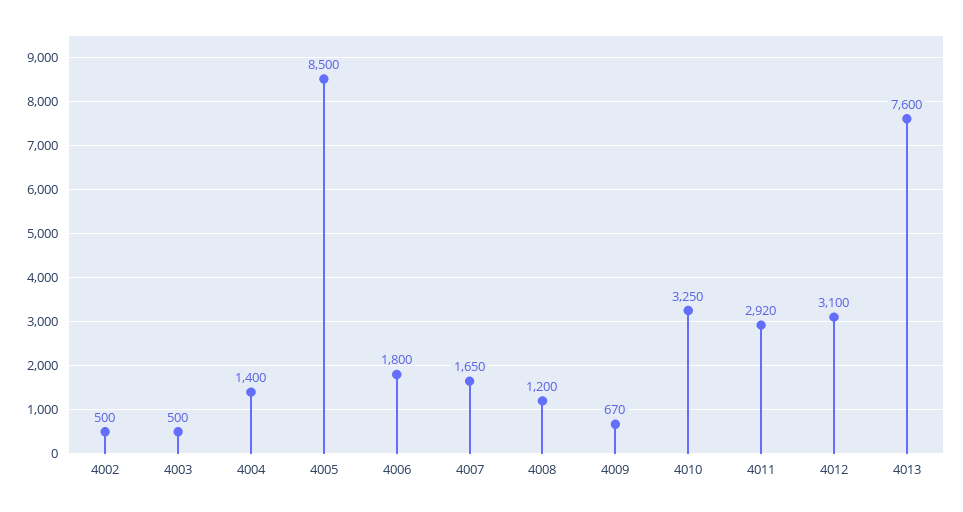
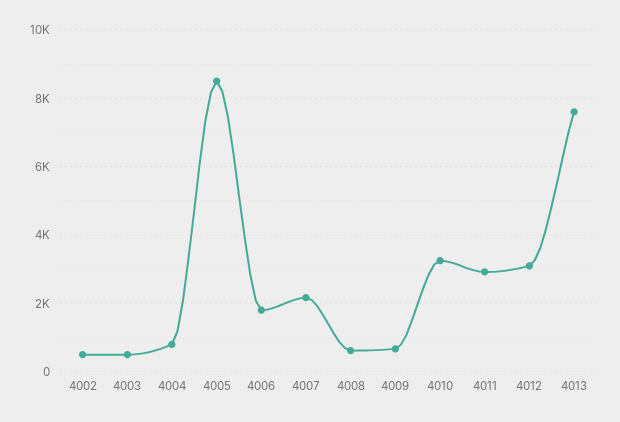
  {
    "4002": 500,
    "4003": 500,
-   "4004": 1400,
+   "4004": 800,
    "4005": 8500,
    "4006": 1800,
-   "4007": 1650,
+   "4007": 2200,
-   "4008": 1200,
+   "4008": 600,
    "4009": 670,
    "4010": 3250,
    "4011": 2920,
    "4012": 3100,
    "4013": 7600
  }

